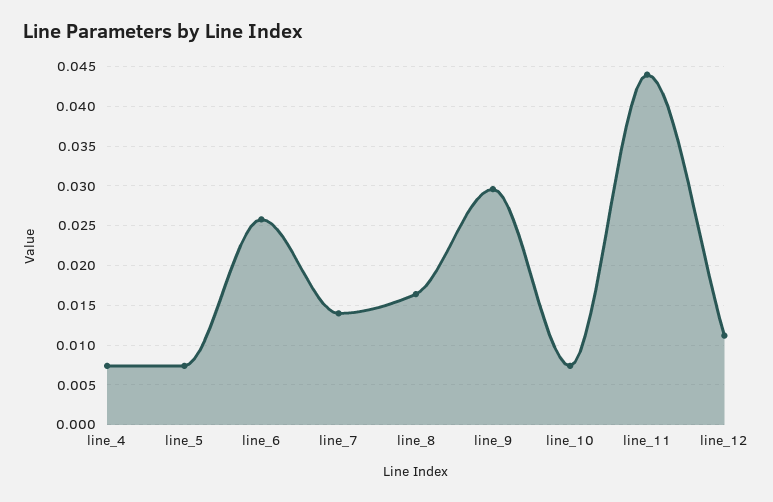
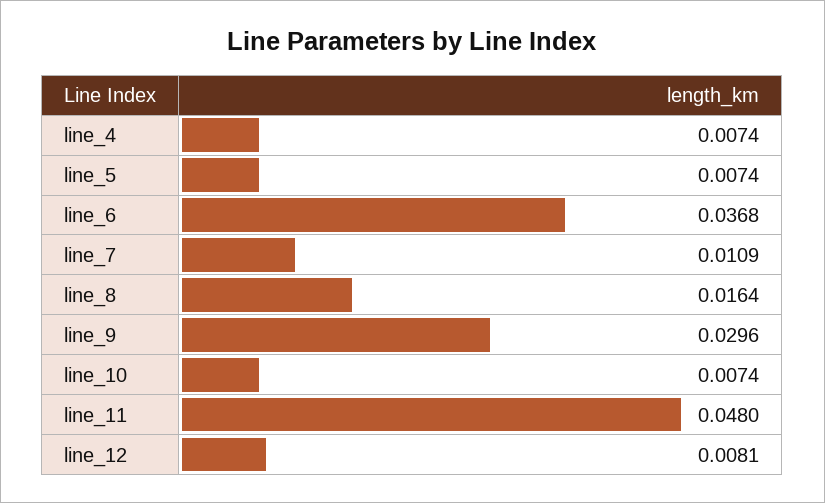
  {
    "line_4": 0.0074,
    "line_5": 0.0074,
-   "line_6": 0.026,
+   "line_6": 0.0368,
-   "line_7": 0.014,
+   "line_7": 0.0109,
    "line_8": 0.0164,
    "line_9": 0.0296,
    "line_10": 0.0074,
-   "line_11": 0.044,
+   "line_11": 0.048,
-   "line_12": 0.011
+   "line_12": 0.0081
  }

